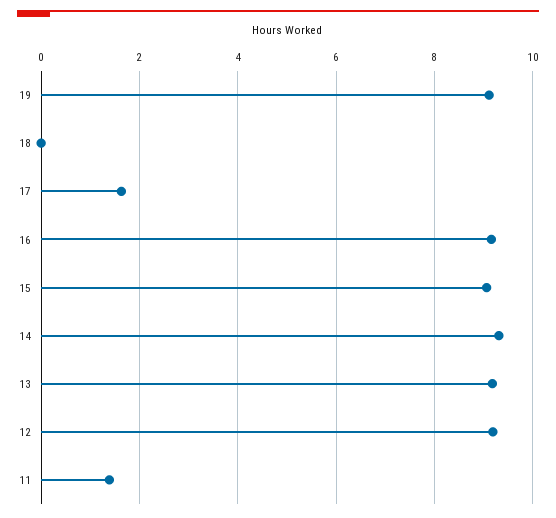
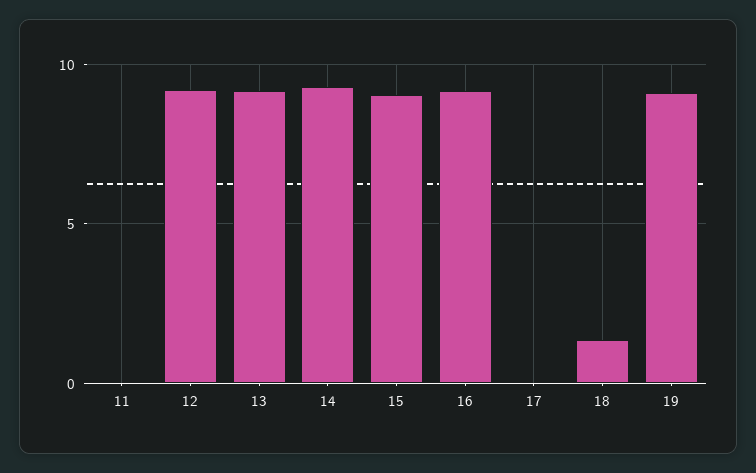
  {
    "19": 9.2,
-   "18": 0,
+   "18": 1.5,
-   "17": 1.6,
+   "17": 0,
    "16": 9.2,
    "15": 9,
    "14": 9.4,
    "13": 9.2,
    "12": 9.2,
-   "11": 1.4
+   "11": 0
  }

